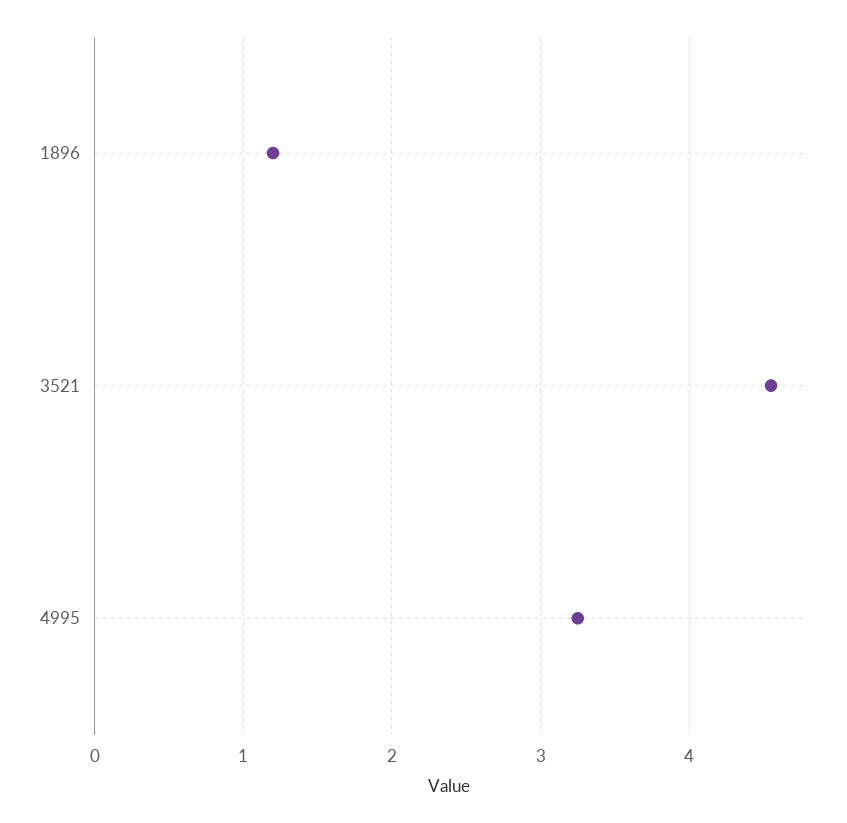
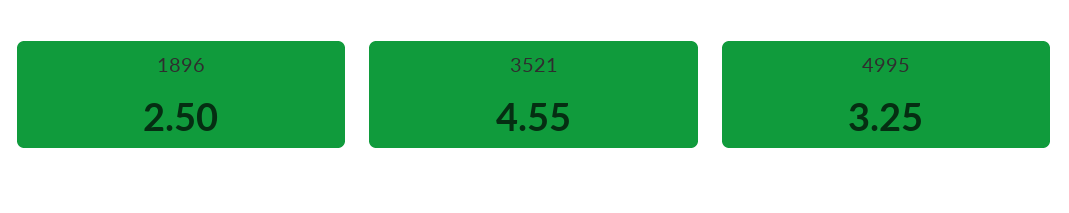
  {
-   "1896": 1.2,
+   "1896": 2.5,
    "3521": 4.55,
    "4995": 3.25
  }

